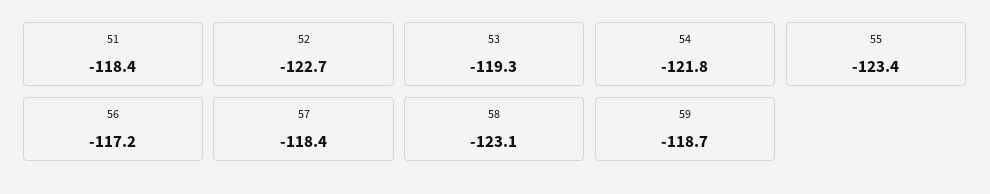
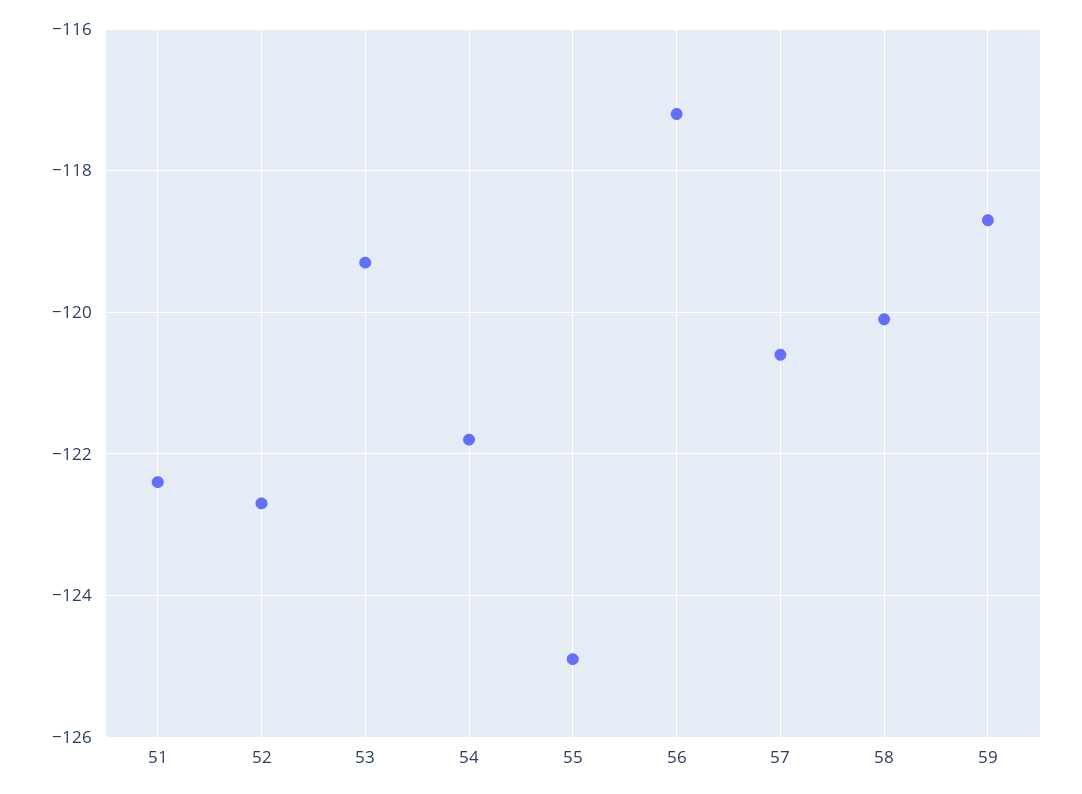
  {
-   "51": -118.4,
+   "51": -122.5,
    "52": -122.7,
    "53": -119.3,
    "54": -121.8,
-   "55": -123.4,
+   "55": -125,
    "56": -117.2,
-   "57": -118.4,
+   "57": -120.5,
-   "58": -123.1,
+   "58": -120,
    "59": -118.7
  }

